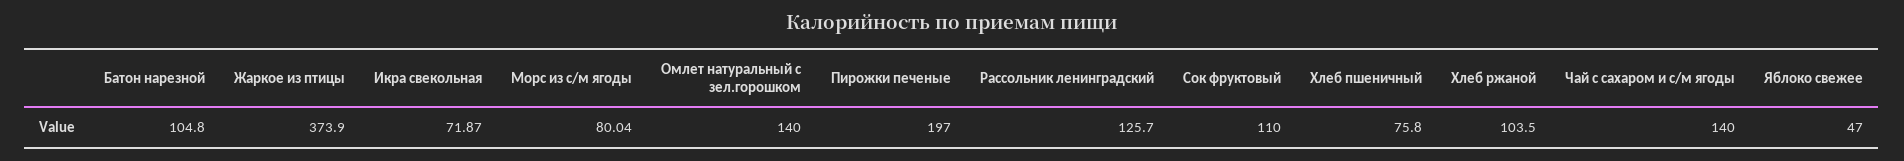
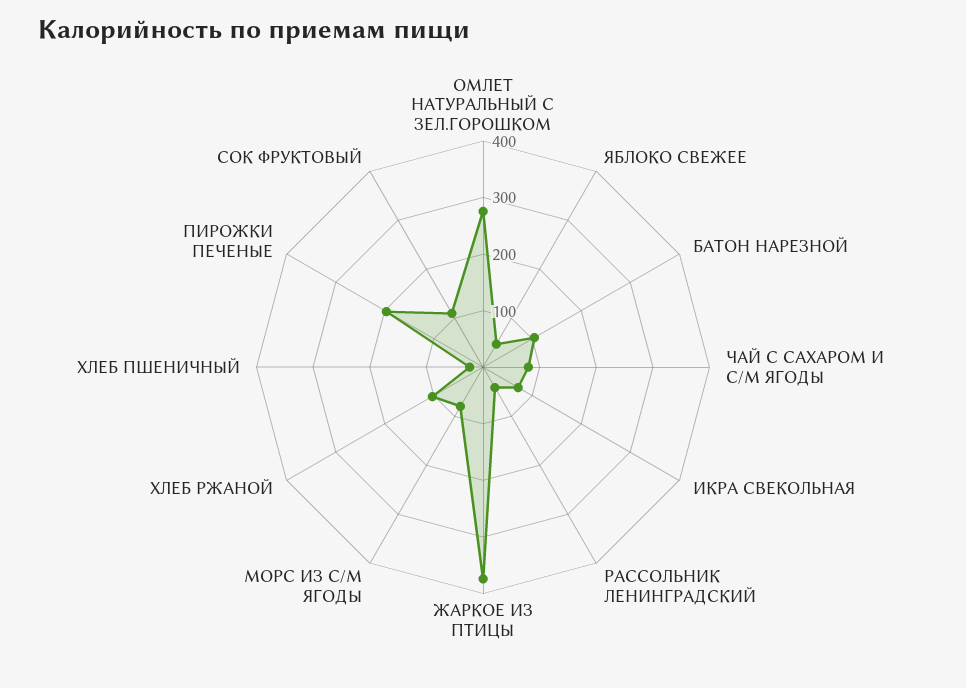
  {
    "Батон нарезной": 104.8,
    "Жаркое из птицы": 373.9,
    "Икра свекольная": 71.87,
    "Морс из с/м ягоды": 80.04,
-   "Омлет натуральный с зел.горошком": 140,
+   "Омлет натуральный с зел.горошком": 280,
    "Пирожки печеные": 197,
-   "Рассольник ленинградский": 125.7,
+   "Рассольник ленинградский": 40,
    "Сок фруктовый": 110,
-   "Хлеб пшеничный": 75.8,
+   "Хлеб пшеничный": 20,
    "Хлеб ржаной": 103.5,
-   "Чай с сахаром и с/м ягоды": 140,
+   "Чай с сахаром и с/м ягоды": 80,
    "Яблоко свежее": 47
  }

